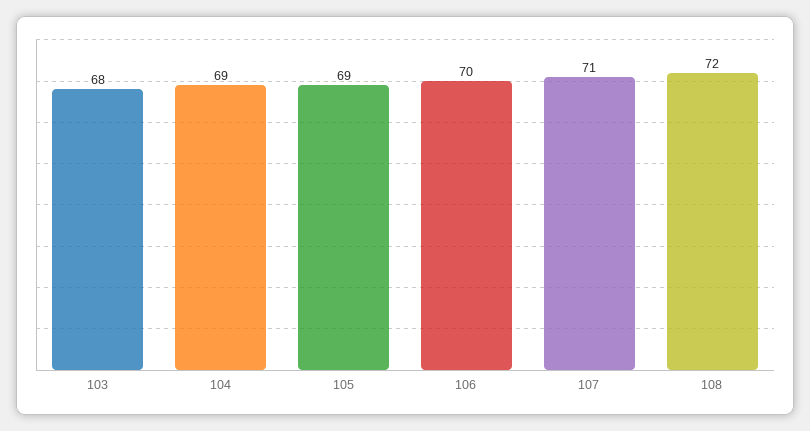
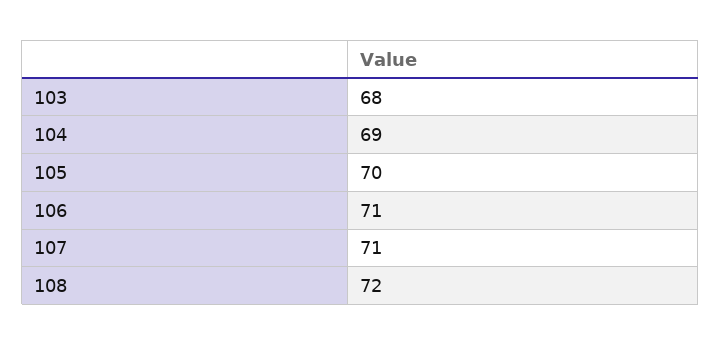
  {
    "103": 68,
    "104": 69,
-   "105": 69,
+   "105": 70,
-   "106": 70,
+   "106": 71,
    "107": 71,
    "108": 72
  }

